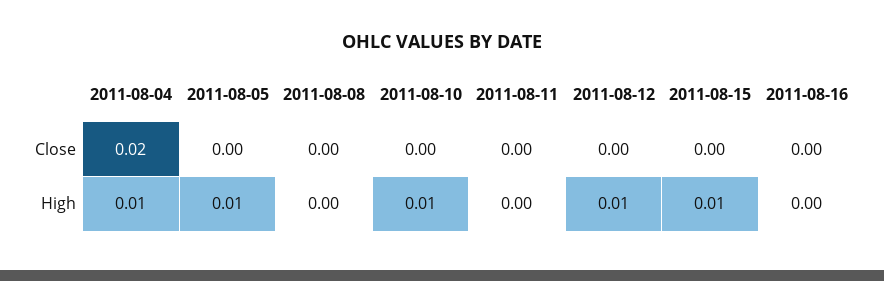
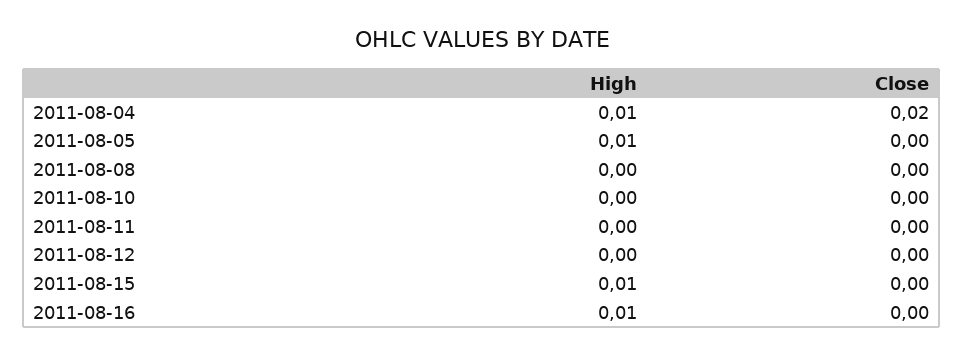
  {
    "2011-08-04": {
      "Close": 0.02,
      "High": 0.01
    },
    "2011-08-05": {
      "Close": 0,
      "High": 0.01
    },
    "2011-08-08": {
      "Close": 0,
      "High": 0
    },
    "2011-08-10": {
      "Close": 0,
-     "High": 0.01
+     "High": 0
    },
    "2011-08-11": {
      "Close": 0,
      "High": 0
    },
    "2011-08-12": {
      "Close": 0,
-     "High": 0.01
+     "High": 0
    },
    "2011-08-15": {
      "Close": 0,
      "High": 0.01
    },
    "2011-08-16": {
      "Close": 0,
-     "High": 0
+     "High": 0.01
    }
  }

